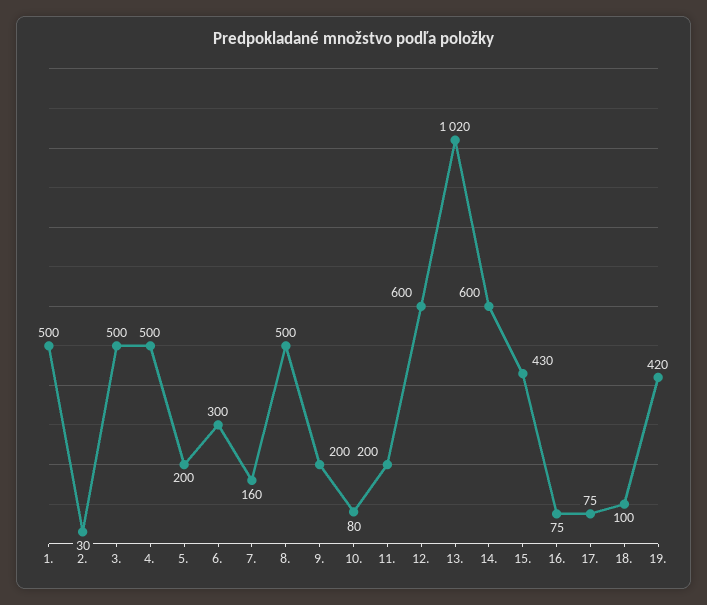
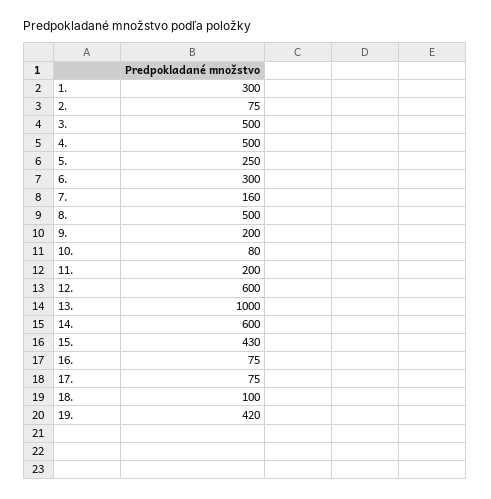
  {
-   "1.": 500,
+   "1.": 300,
-   "2.": 30,
+   "2.": 75,
    "3.": 500,
    "4.": 500,
-   "5.": 200,
+   "5.": 250,
    "6.": 300,
    "7.": 160,
    "8.": 500,
    "9.": 200,
    "10.": 80,
    "11.": 200,
    "12.": 600,
-   "13.": 1020,
+   "13.": 1000,
    "14.": 600,
    "15.": 430,
    "16.": 75,
    "17.": 75,
    "18.": 100,
    "19.": 420
  }

